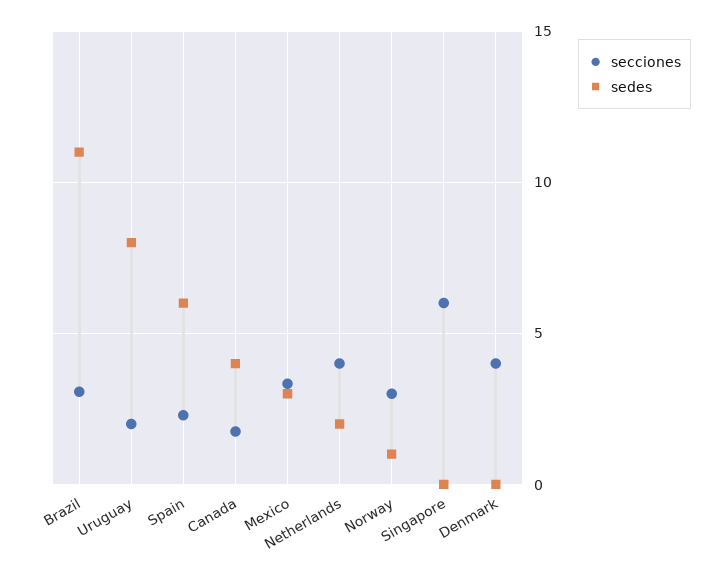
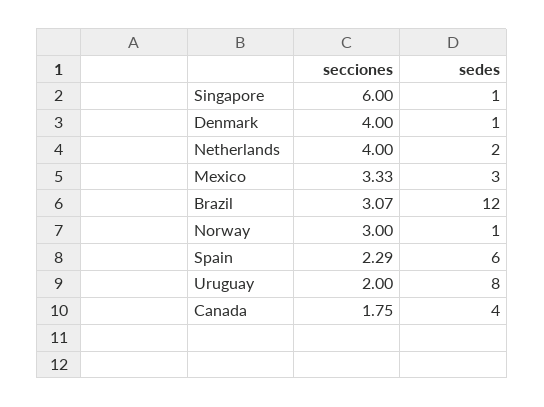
  {
    "secciones": {
      "Brazil": 3.07,
      "Uruguay": 2,
      "Spain": 2.29,
      "Canada": 1.75,
      "Mexico": 3.33,
      "Netherlands": 4,
      "Norway": 3,
      "Singapore": 6,
      "Denmark": 4
    },
    "sedes": {
-     "Brazil": 11,
+     "Brazil": 12,
      "Uruguay": 8,
      "Spain": 6,
      "Canada": 4,
      "Mexico": 3,
      "Netherlands": 2,
      "Norway": 1,
-     "Singapore": 0,
+     "Singapore": 1,
-     "Denmark": 0
+     "Denmark": 1
    }
  }

